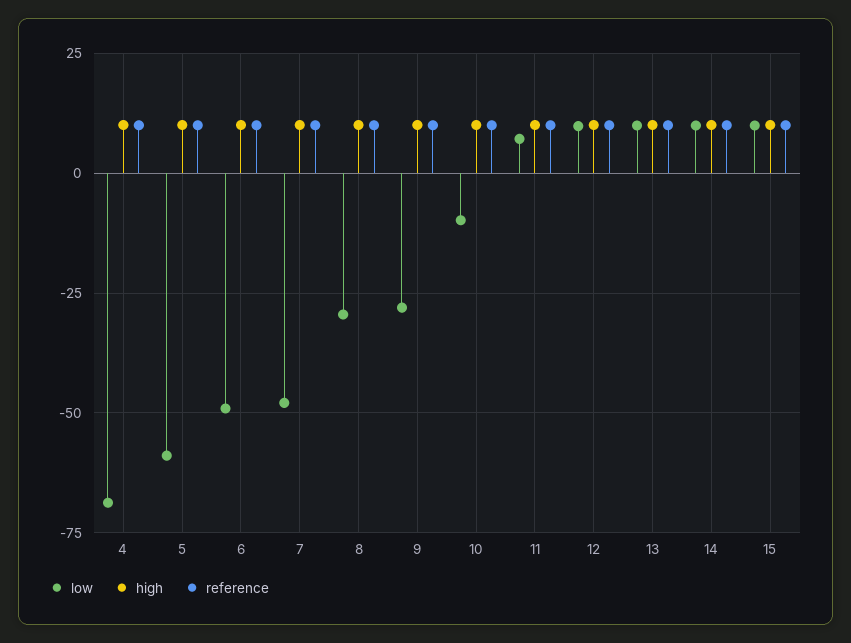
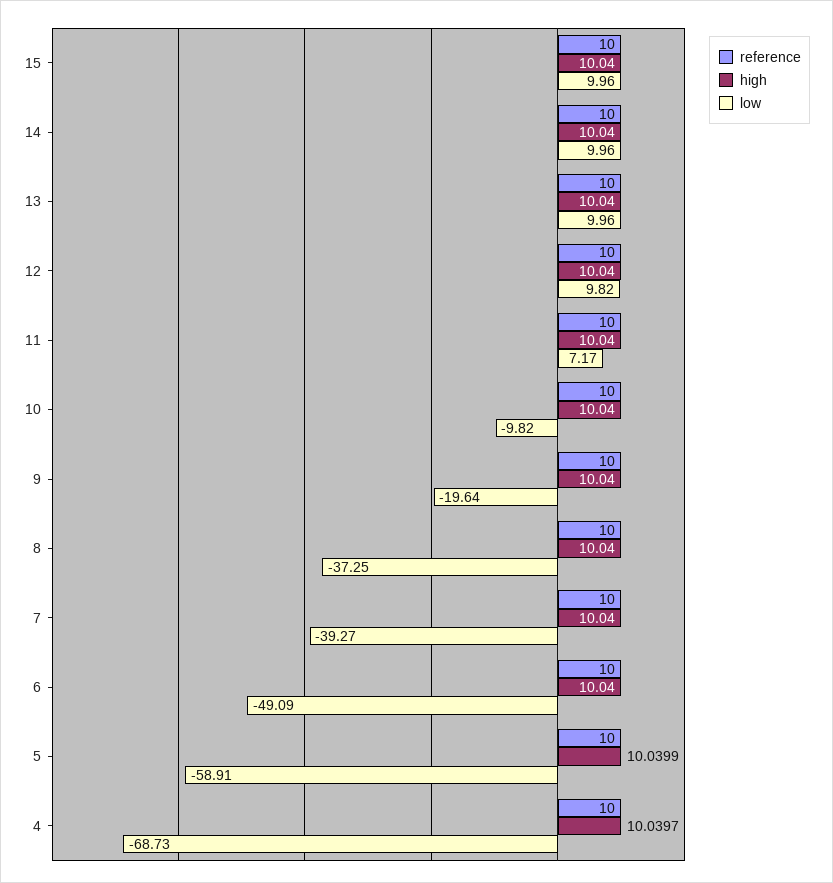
  {
    "low": {
      "4": -68.73,
      "5": -58.91,
      "6": -49.09,
-     "7": -47.5,
+     "7": -39.27,
-     "8": -30,
+     "8": -37.25,
-     "9": -27.5,
+     "9": -19.64,
      "10": -9.82,
      "11": 7.17,
      "12": 9.82,
      "13": 9.96,
      "14": 9.96,
      "15": 9.96
    },
    "high": {
      "4": 10.0397,
      "5": 10.0399,
      "6": 10.04,
      "7": 10.04,
      "8": 10.04,
      "9": 10.04,
      "10": 10.04,
      "11": 10.04,
      "12": 10.04,
      "13": 10.04,
      "14": 10.04,
      "15": 10.04
    },
    "reference": {
      "4": 10,
      "5": 10,
      "6": 10,
      "7": 10,
      "8": 10,
      "9": 10,
      "10": 10,
      "11": 10,
      "12": 10,
      "13": 10,
      "14": 10,
      "15": 10
    }
  }

